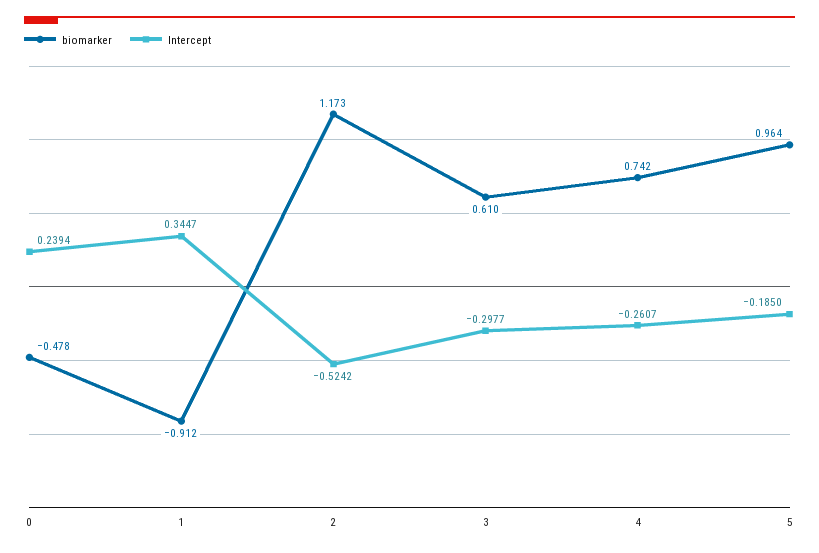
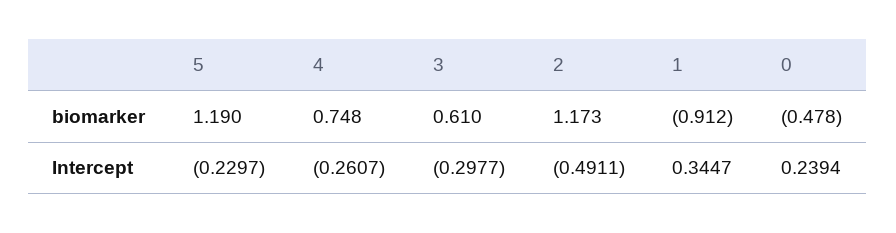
  {
    "biomarker": {
      "0": -0.478,
      "1": -0.912,
      "2": 1.173,
      "3": 0.61,
-     "4": 0.742,
+     "4": 0.748,
-     "5": 0.964
+     "5": 1.19
    },
    "Intercept": {
      "0": 0.2394,
      "1": 0.3447,
-     "2": -0.5242,
+     "2": -0.4911,
      "3": -0.2977,
      "4": -0.2607,
-     "5": -0.185
+     "5": -0.2297
    }
  }

